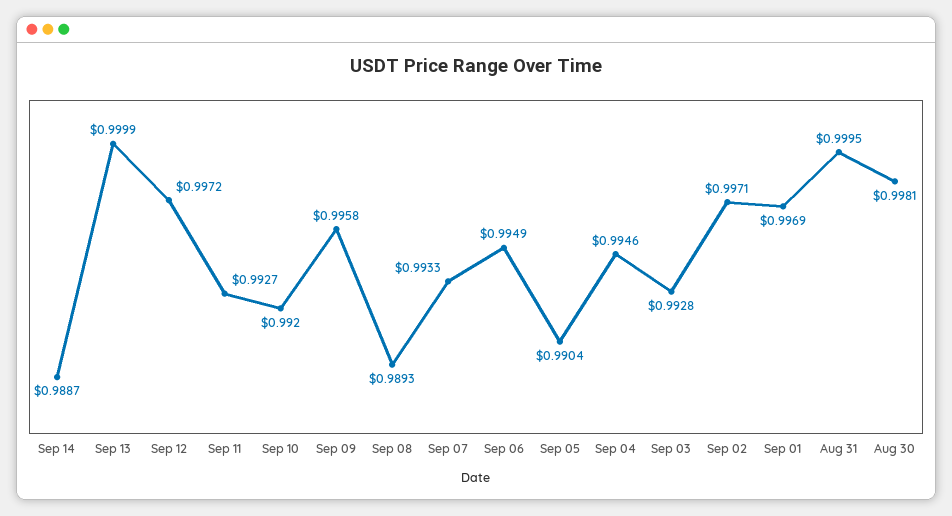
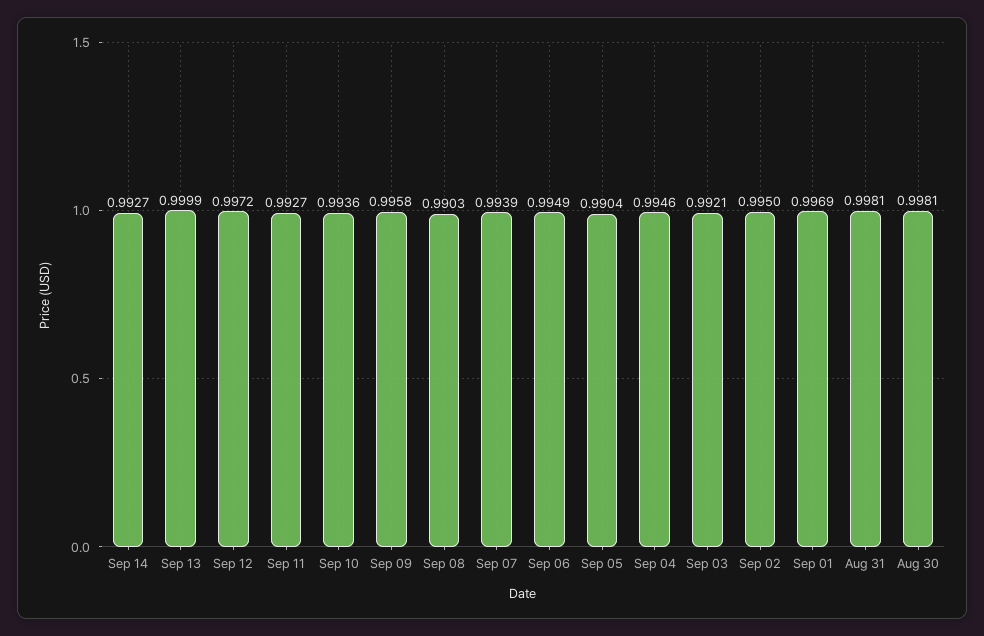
  {
-   "Sep 14": 0.9887,
+   "Sep 14": 0.9927,
    "Sep 13": 0.9999,
    "Sep 12": 0.9972,
    "Sep 11": 0.9927,
-   "Sep 10": 0.992,
+   "Sep 10": 0.9936,
    "Sep 09": 0.9958,
-   "Sep 08": 0.9893,
+   "Sep 08": 0.9903,
-   "Sep 07": 0.9933,
+   "Sep 07": 0.9939,
    "Sep 06": 0.9949,
    "Sep 05": 0.9904,
    "Sep 04": 0.9946,
-   "Sep 03": 0.9928,
+   "Sep 03": 0.9921,
-   "Sep 02": 0.9971,
+   "Sep 02": 0.995,
    "Sep 01": 0.9969,
-   "Aug 31": 0.9995,
+   "Aug 31": 0.9981,
    "Aug 30": 0.9981
  }

